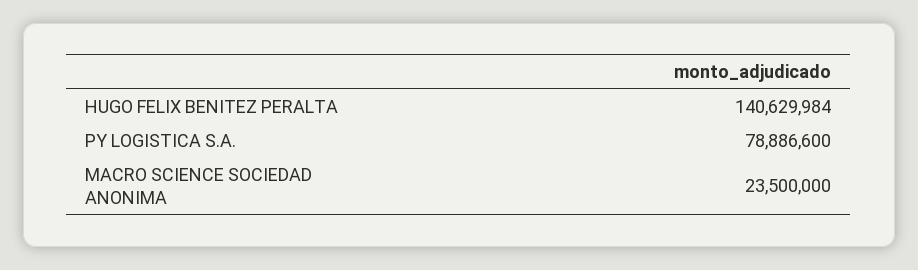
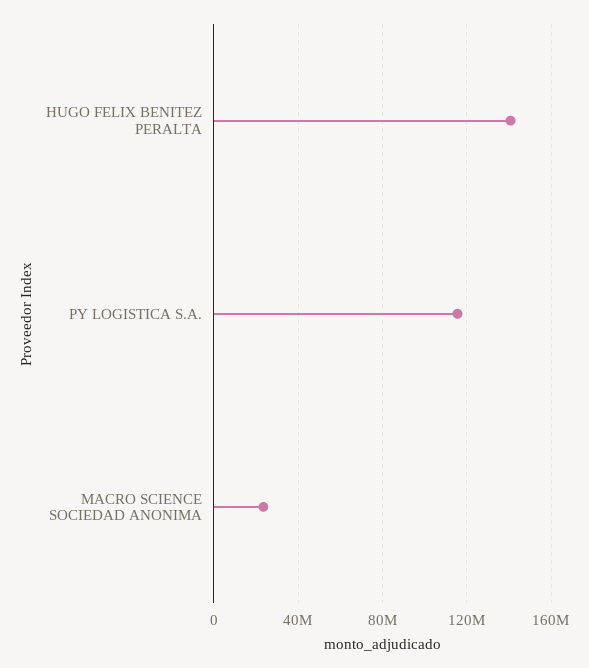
  {
    "HUGO FELIX BENITEZ PERALTA": 140629984,
-   "PY LOGISTICA S.A.": 78886600,
+   "PY LOGISTICA S.A.": 115000000,
    "MACRO SCIENCE SOCIEDAD ANONIMA": 23500000
  }

